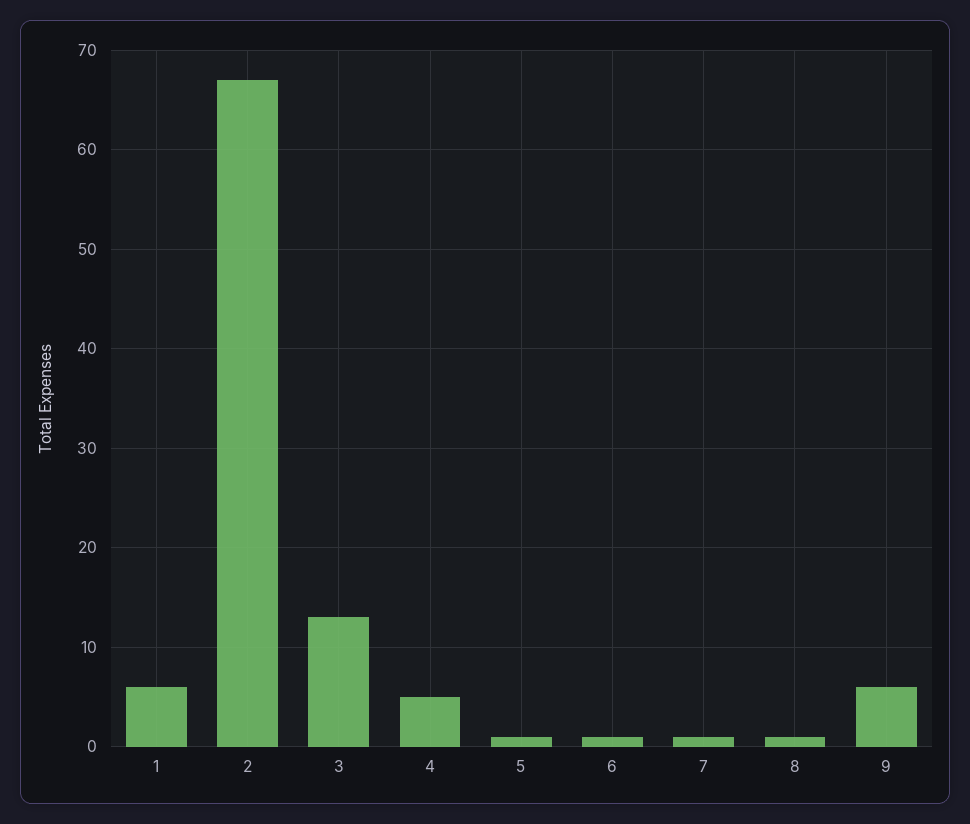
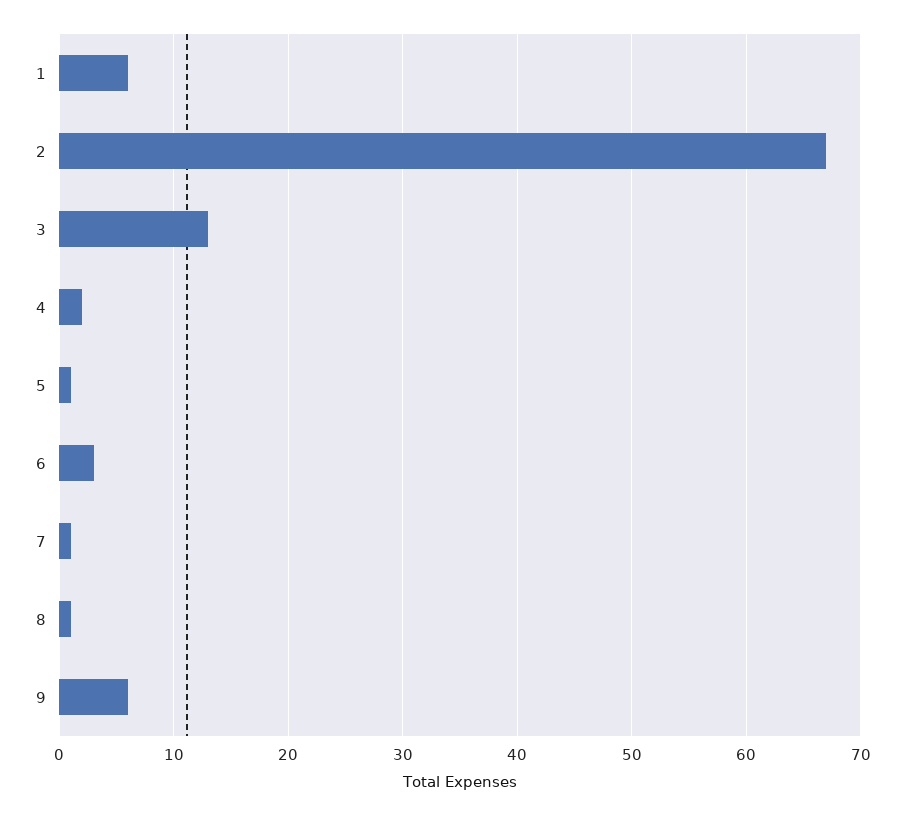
  {
    "1": 6,
    "2": 67,
    "3": 13,
-   "4": 5,
+   "4": 2,
    "5": 1,
-   "6": 1,
+   "6": 3,
    "7": 1,
    "8": 1,
    "9": 6
  }

